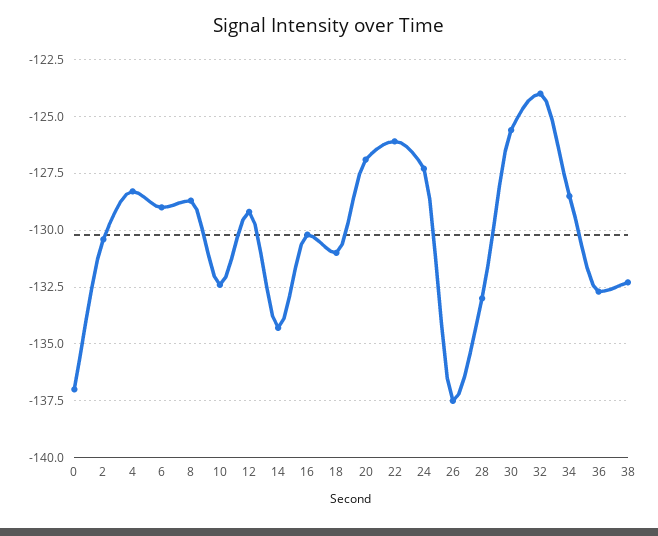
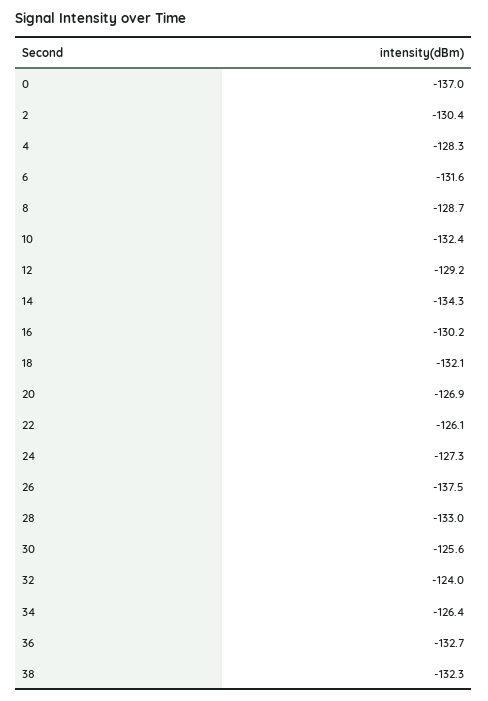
  {
    "0": -137,
    "2": -130.4,
    "4": -128.3,
-   "6": -129,
+   "6": -131.6,
    "8": -128.7,
    "10": -132.4,
    "12": -129.2,
    "14": -134.3,
    "16": -130.2,
-   "18": -131,
+   "18": -132.1,
    "20": -126.9,
    "22": -126.1,
    "24": -127.3,
    "26": -137.5,
    "28": -133,
    "30": -125.6,
    "32": -124,
-   "34": -128.5,
+   "34": -126.4,
    "36": -132.7,
    "38": -132.3
  }

